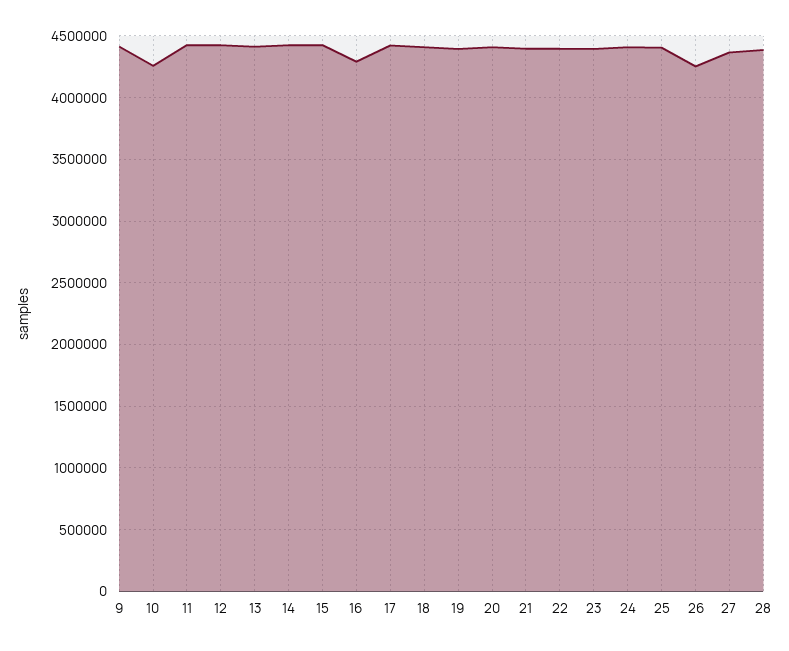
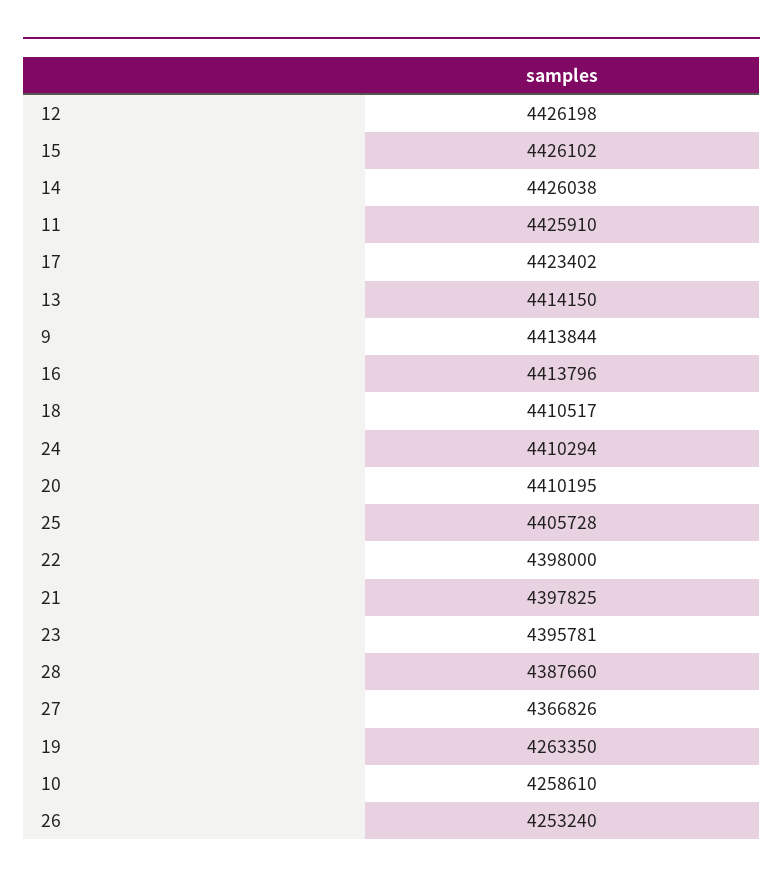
  {
    "9": 4413844,
    "10": 4258610,
    "11": 4425910,
    "12": 4426198,
    "13": 4414150,
    "14": 4426038,
    "15": 4426102,
-   "16": 4300000,
+   "16": 4413796,
    "17": 4423402,
    "18": 4410517,
-   "19": 4400000,
+   "19": 4263350,
    "20": 4410195,
    "21": 4397825,
    "22": 4398000,
    "23": 4395781,
    "24": 4410294,
    "25": 4405728,
    "26": 4253240,
    "27": 4366826,
    "28": 4387660
  }

